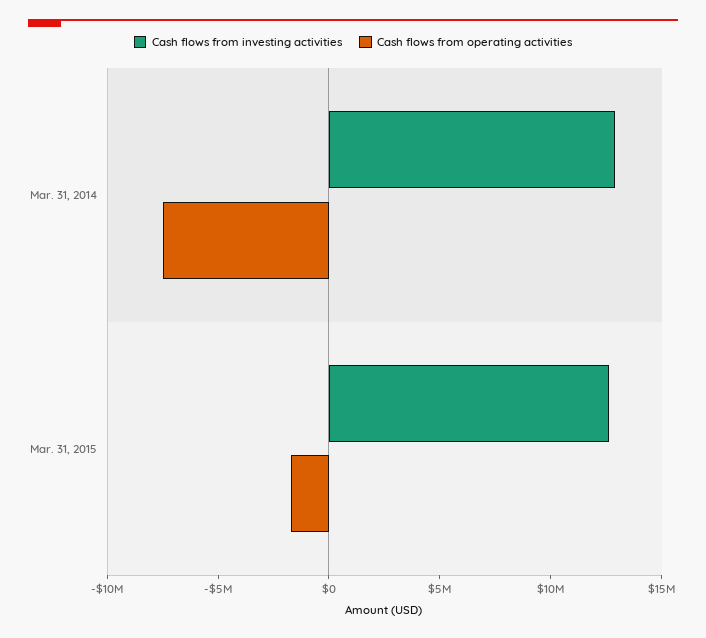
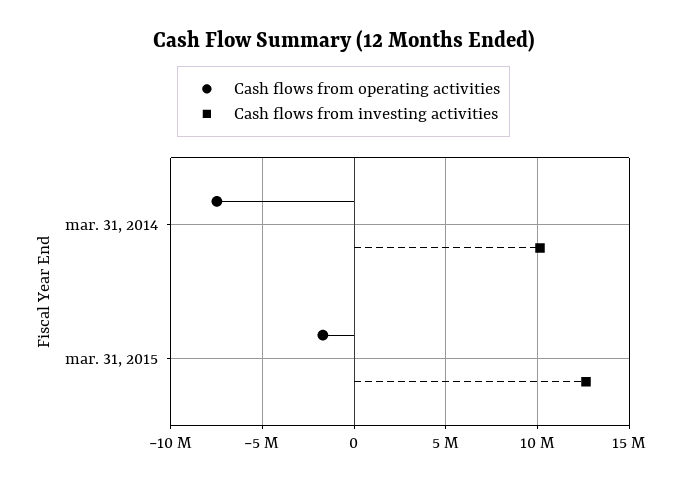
  {
    "Cash flows from investing activities": {
-     "Mar. 31, 2014": 13000000,
+     "Mar. 31, 2014": 10000000,
      "Mar. 31, 2015": 12500000
    },
    "Cash flows from operating activities": {
      "Mar. 31, 2014": -7500000,
      "Mar. 31, 2015": -1500000
    }
  }

